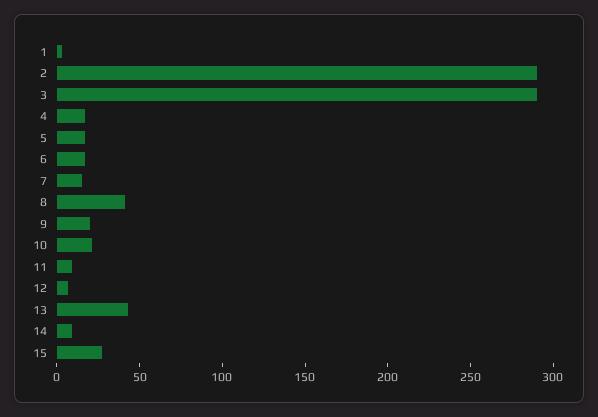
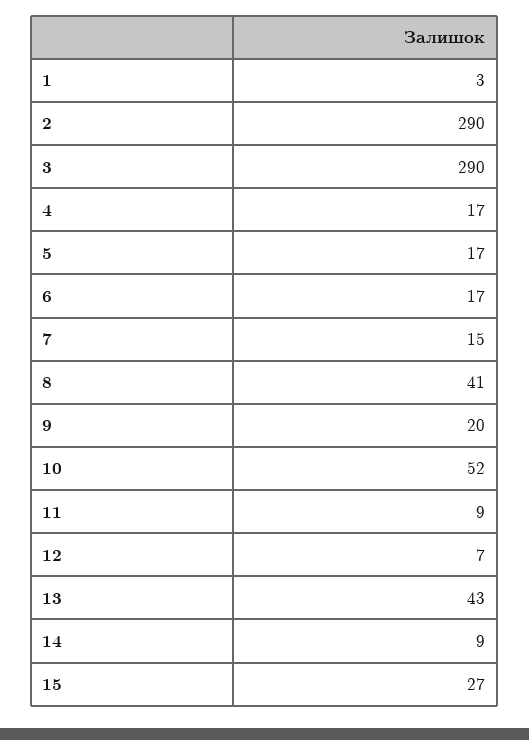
  {
    "1": 3,
    "2": 290,
    "3": 290,
    "4": 17,
    "5": 17,
    "6": 17,
    "7": 15,
    "8": 41,
    "9": 20,
-   "10": 20,
+   "10": 52,
    "11": 9,
    "12": 7,
    "13": 43,
    "14": 9,
    "15": 27
  }

